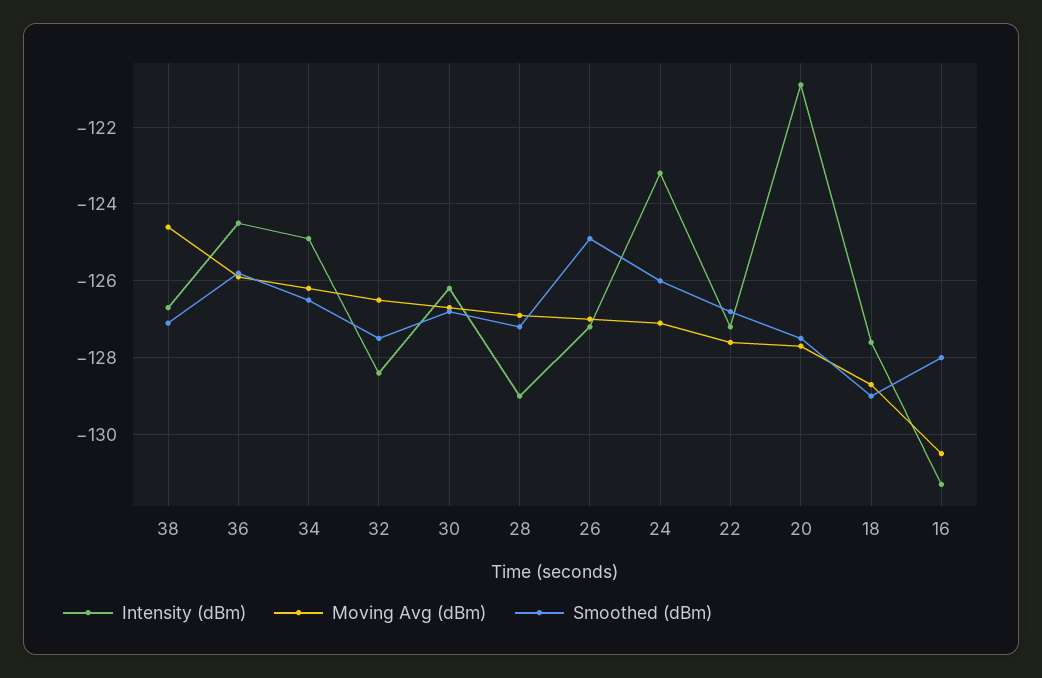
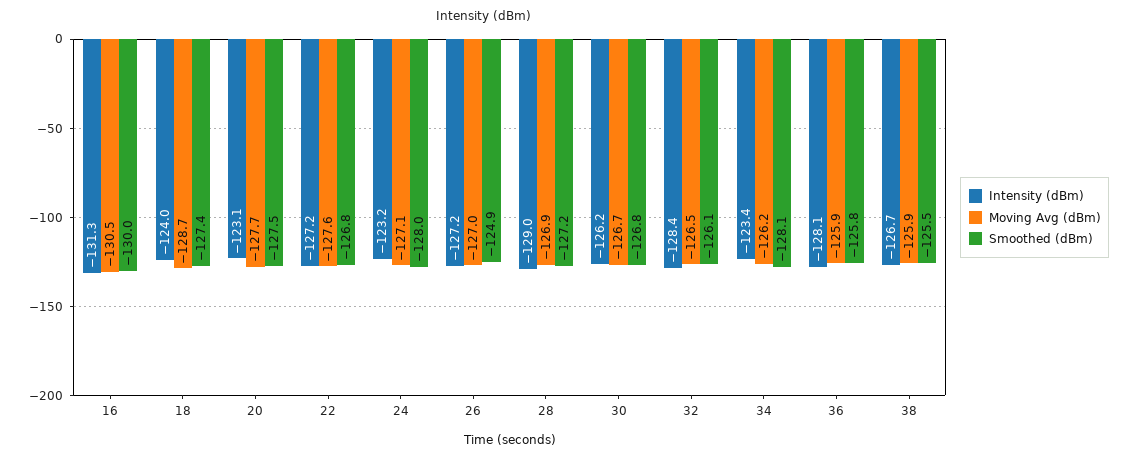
  {
    "Intensity (dBm)": {
      "38": -126.7,
-     "36": -124.5,
+     "36": -128.1,
-     "34": -125,
+     "34": -123.4,
      "32": -128.4,
      "30": -126.2,
      "28": -129,
      "26": -127.2,
      "24": -123.2,
      "22": -127.2,
-     "20": -121,
+     "20": -123.1,
-     "18": -127.5,
+     "18": -124,
      "16": -131.3
    },
    "Moving Avg (dBm)": {
-     "38": -124.5,
+     "38": -125.9,
      "36": -125.9,
      "34": -126.2,
      "32": -126.5,
      "30": -126.7,
      "28": -126.9,
      "26": -127,
      "24": -127.1,
      "22": -127.6,
      "20": -127.7,
      "18": -128.7,
      "16": -130.5
    },
    "Smoothed (dBm)": {
-     "38": -127,
+     "38": -125.5,
      "36": -125.8,
-     "34": -126.5,
+     "34": -128.1,
-     "32": -127.5,
+     "32": -126.1,
      "30": -126.8,
      "28": -127.2,
      "26": -124.9,
-     "24": -126,
+     "24": -128,
      "22": -126.8,
      "20": -127.5,
-     "18": -129,
+     "18": -127.4,
-     "16": -128
+     "16": -130
    }
  }

